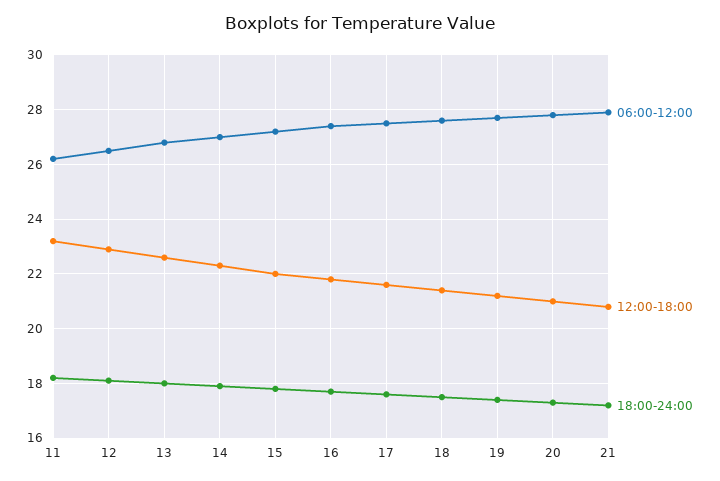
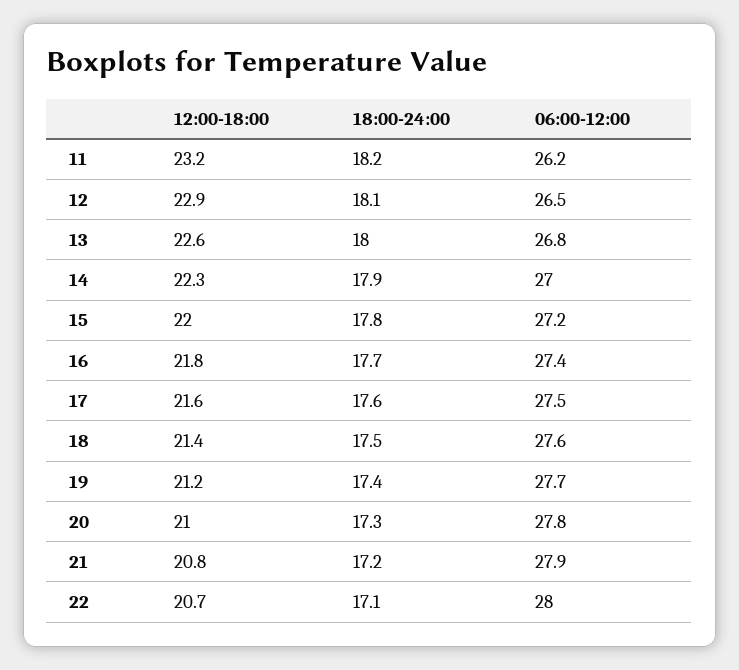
  {
    "06:00-12:00": {
      "11": 26.2,
      "12": 26.5,
      "13": 26.8,
      "14": 27,
      "15": 27.2,
      "16": 27.4,
      "17": 27.5,
      "18": 27.6,
      "19": 27.7,
      "20": 27.8,
-     "21": 27.9
+     "21": 27.9,
+     "22": 28
    },
    "12:00-18:00": {
      "11": 23.2,
      "12": 22.9,
      "13": 22.6,
      "14": 22.3,
      "15": 22,
      "16": 21.8,
      "17": 21.6,
      "18": 21.4,
      "19": 21.2,
      "20": 21,
-     "21": 20.8
+     "21": 20.8,
+     "22": 20.7
    },
    "18:00-24:00": {
      "11": 18.2,
      "12": 18.1,
      "13": 18,
      "14": 17.9,
      "15": 17.8,
      "16": 17.7,
      "17": 17.6,
      "18": 17.5,
      "19": 17.4,
      "20": 17.3,
-     "21": 17.2
+     "21": 17.2,
+     "22": 17.1
    }
  }

